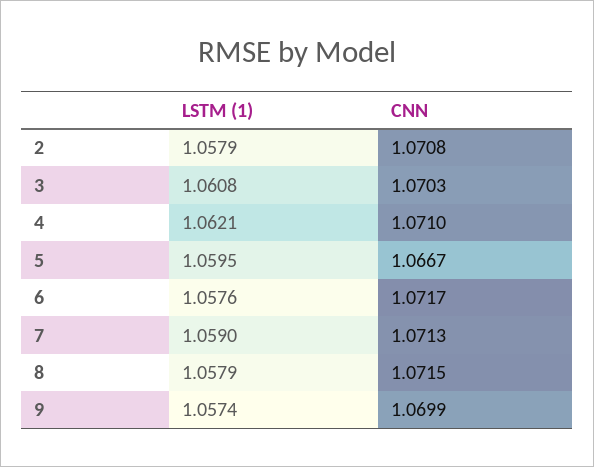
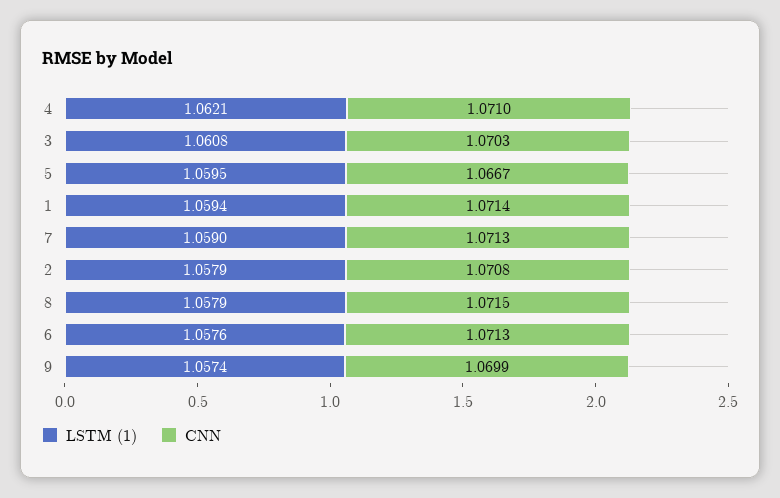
  {
    "LSTM (1)": {
      "2": 1.0579,
      "3": 1.0608,
      "4": 1.0621,
      "5": 1.0595,
      "6": 1.0576,
      "7": 1.059,
      "8": 1.0579,
-     "9": 1.0574
+     "9": 1.0574,
+     "1": 1.0594
    },
    "CNN": {
      "2": 1.0708,
      "3": 1.0703,
      "4": 1.071,
      "5": 1.0667,
-     "6": 1.0717,
+     "6": 1.0713,
      "7": 1.0713,
      "8": 1.0715,
-     "9": 1.0699
+     "9": 1.0699,
+     "1": 1.0714
    }
  }

